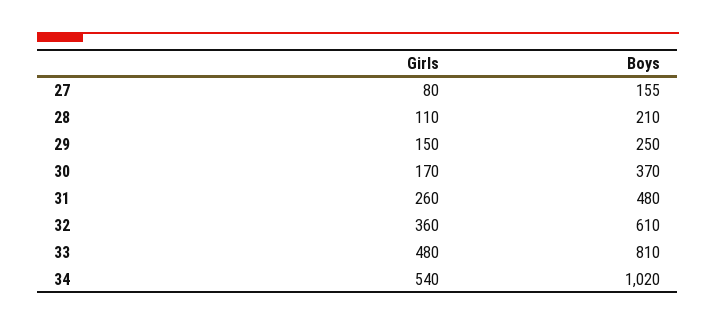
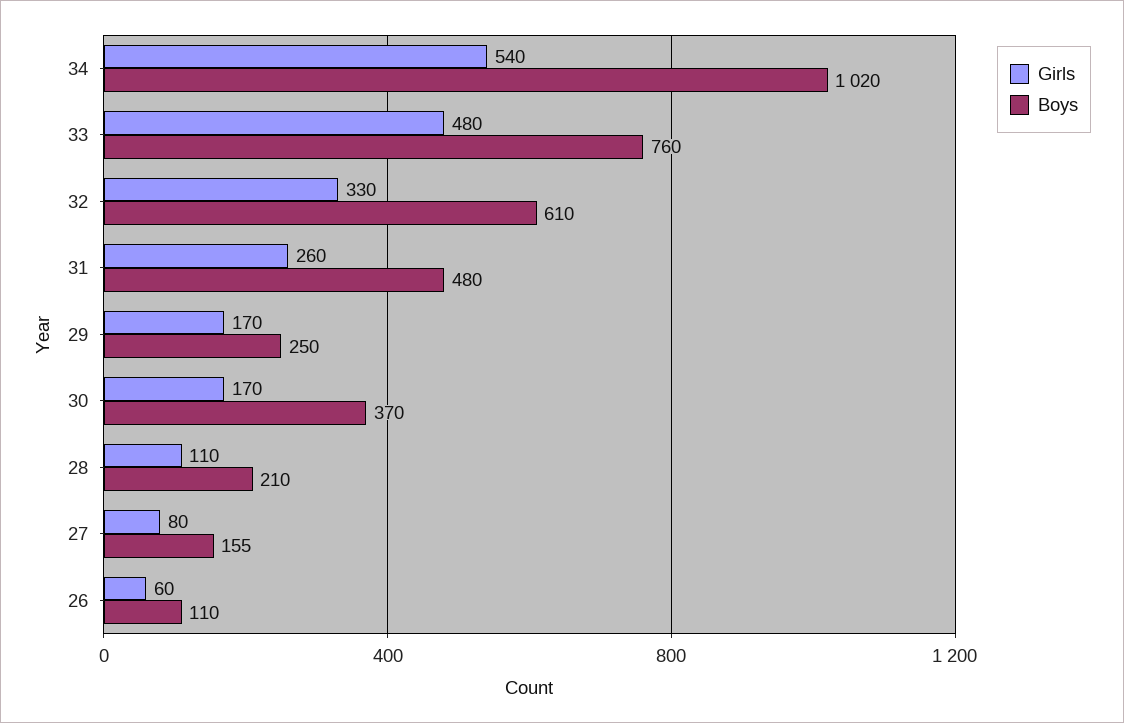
  {
    "Girls": {
      "27": 80,
      "28": 110,
-     "29": 150,
+     "29": 170,
      "30": 170,
      "31": 260,
-     "32": 360,
+     "32": 330,
      "33": 480,
-     "34": 540
+     "34": 540,
+     "26": 60
    },
    "Boys": {
      "27": 155,
      "28": 210,
      "29": 250,
      "30": 370,
      "31": 480,
      "32": 610,
-     "33": 810,
+     "33": 760,
-     "34": 1020
+     "34": 1020,
+     "26": 110
    }
  }

